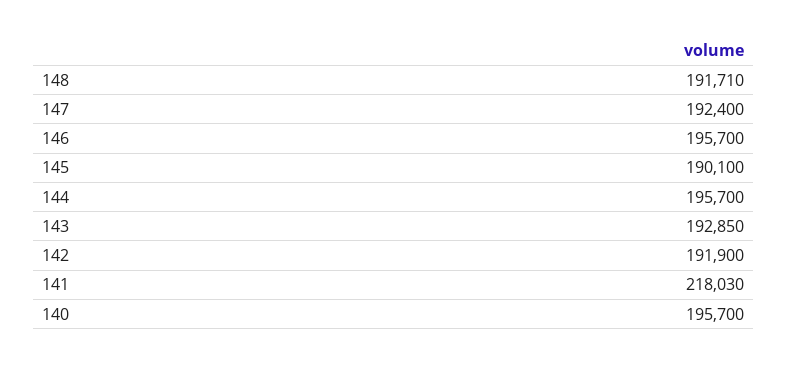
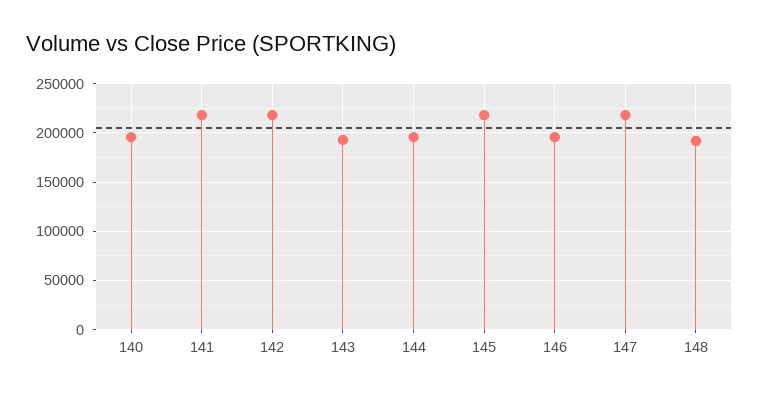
  {
    "148": 191710,
-   "147": 192400,
+   "147": 220000,
    "146": 195700,
-   "145": 190100,
+   "145": 220000,
    "144": 195700,
    "143": 192850,
-   "142": 191900,
+   "142": 220000,
    "141": 218030,
    "140": 195700
  }

